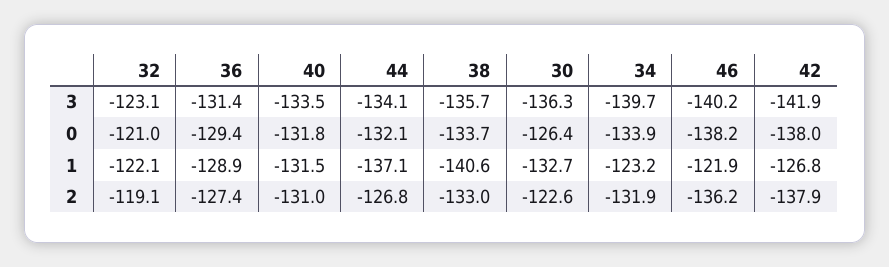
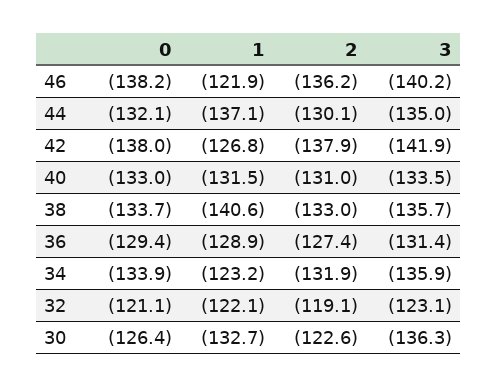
  {
    "32": {
      "3": -123.1,
-     "0": -121,
+     "0": -121.1,
      "1": -122.1,
      "2": -119.1
    },
    "36": {
      "3": -131.4,
      "0": -129.4,
      "1": -128.9,
      "2": -127.4
    },
    "40": {
      "3": -133.5,
-     "0": -131.8,
+     "0": -133,
      "1": -131.5,
      "2": -131
    },
    "44": {
-     "3": -134.1,
+     "3": -135,
      "0": -132.1,
      "1": -137.1,
-     "2": -126.8
+     "2": -130.1
    },
    "38": {
      "3": -135.7,
      "0": -133.7,
      "1": -140.6,
      "2": -133
    },
    "30": {
      "3": -136.3,
      "0": -126.4,
      "1": -132.7,
      "2": -122.6
    },
    "34": {
-     "3": -139.7,
+     "3": -135.9,
      "0": -133.9,
      "1": -123.2,
      "2": -131.9
    },
    "46": {
      "3": -140.2,
      "0": -138.2,
      "1": -121.9,
      "2": -136.2
    },
    "42": {
      "3": -141.9,
      "0": -138,
      "1": -126.8,
      "2": -137.9
    }
  }

